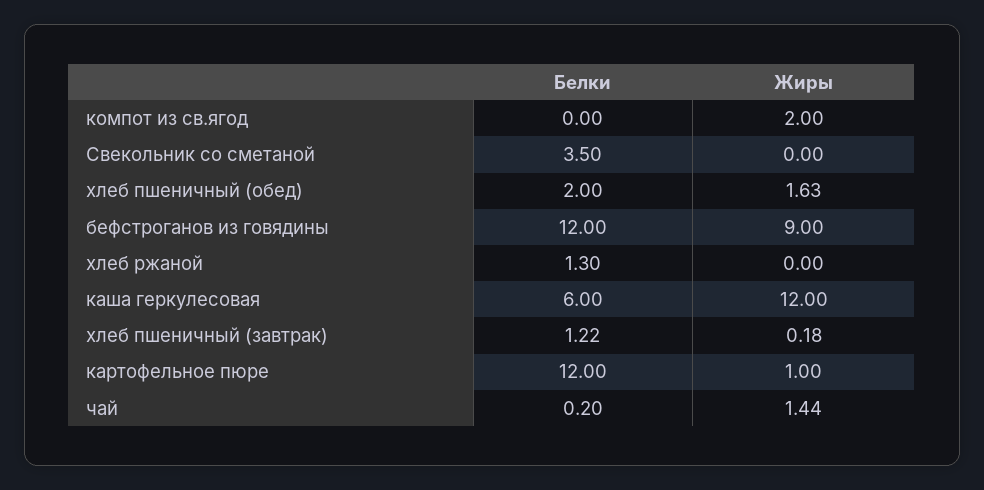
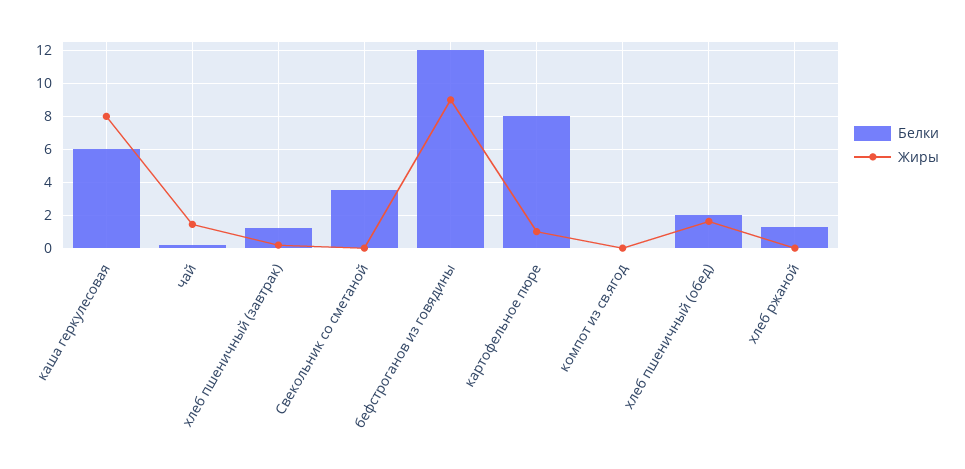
  {
    "Белки": {
      "компот из св.ягод": 0,
      "Свекольник со сметаной": 3.5,
      "хлеб пшеничный (обед)": 2,
      "бефстроганов из говядины": 12,
      "хлеб ржаной": 1.3,
      "каша геркулесовая": 6,
      "хлеб пшеничный (завтрак)": 1.22,
-     "картофельное пюре": 12,
+     "картофельное пюре": 8,
      "чай": 0.2
    },
    "Жиры": {
-     "компот из св.ягод": 2,
+     "компот из св.ягод": 0,
      "Свекольник со сметаной": 0,
      "хлеб пшеничный (обед)": 1.63,
      "бефстроганов из говядины": 9,
      "хлеб ржаной": 0,
-     "каша геркулесовая": 12,
+     "каша геркулесовая": 8,
      "хлеб пшеничный (завтрак)": 0.18,
      "картофельное пюре": 1,
      "чай": 1.44
    }
  }

